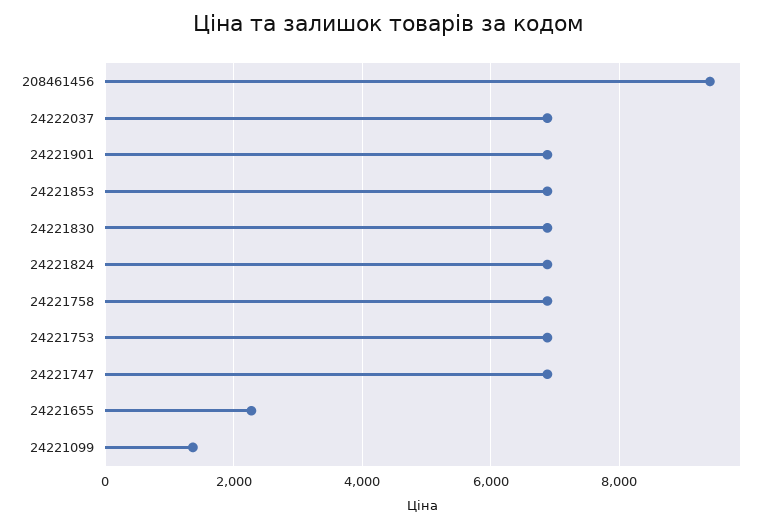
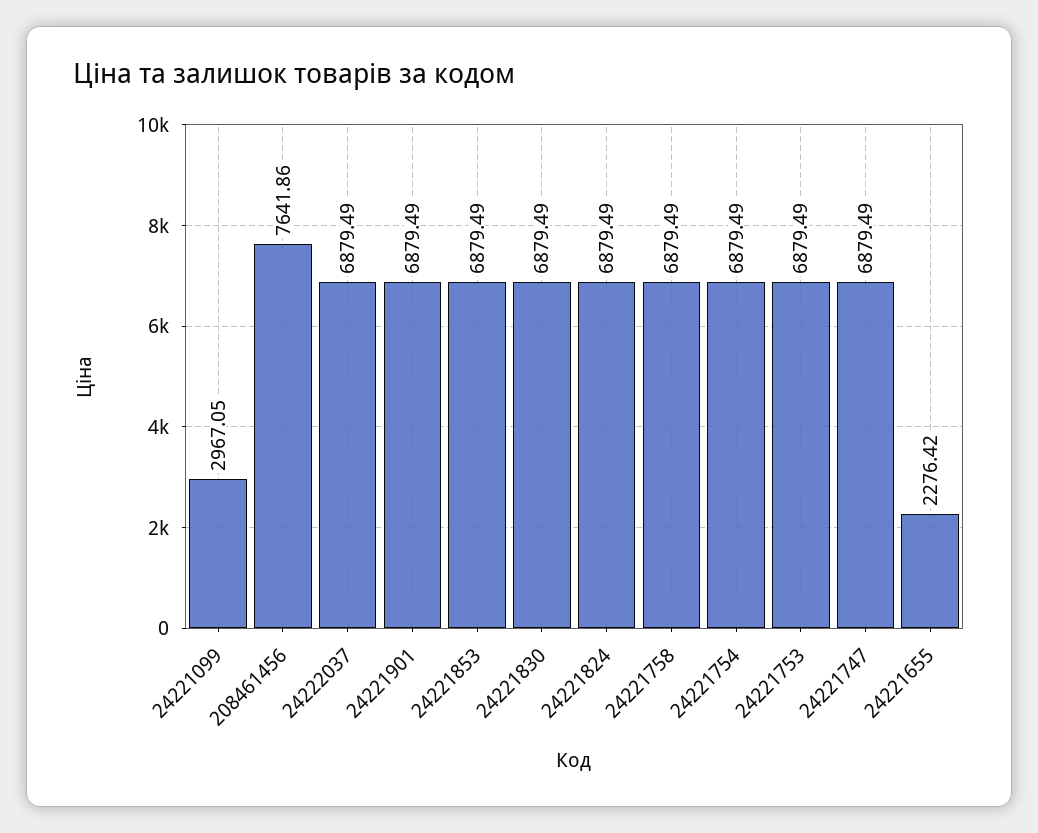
  {
-   "208461456": 9400,
+   "208461456": 7641.86,
    "24222037": 6879.49,
    "24221901": 6879.49,
    "24221853": 6879.49,
    "24221830": 6879.49,
    "24221824": 6879.49,
    "24221758": 6879.49,
    "24221753": 6879.49,
    "24221747": 6879.49,
    "24221655": 2276.42,
-   "24221099": 1400
+   "24221099": 2967.05,
+   "24221754": 6879.49
  }

